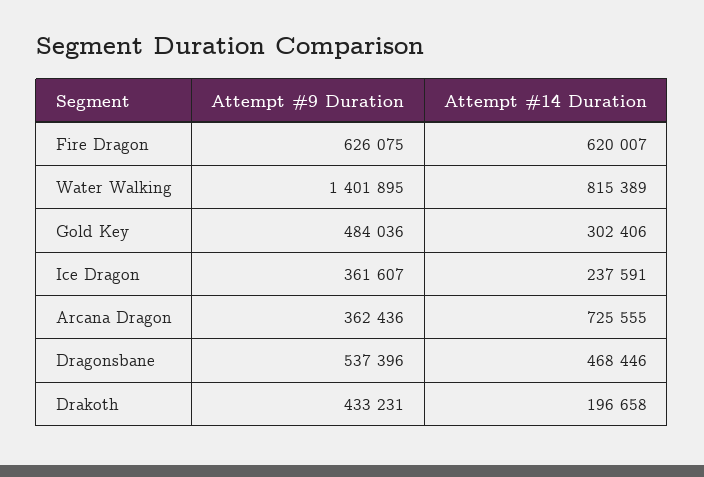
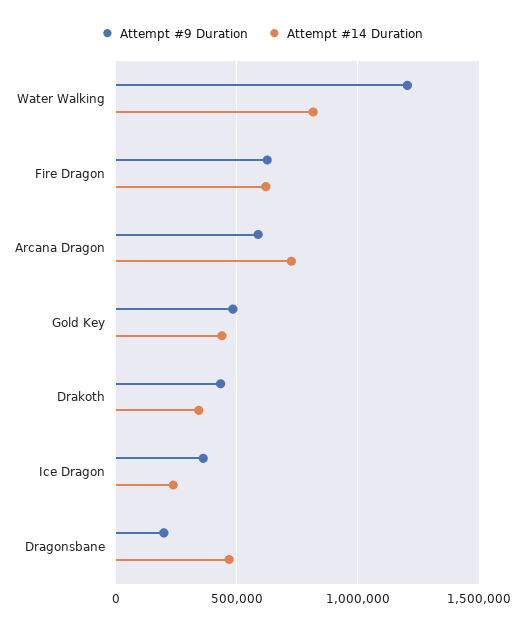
  {
    "Attempt #9 Duration": {
      "Fire Dragon": 626075,
-     "Water Walking": 1401895,
+     "Water Walking": 1200000,
      "Gold Key": 484036,
      "Ice Dragon": 361607,
-     "Arcana Dragon": 362436,
+     "Arcana Dragon": 600000,
-     "Dragonsbane": 537396,
+     "Dragonsbane": 200000,
      "Drakoth": 433231
    },
    "Attempt #14 Duration": {
      "Fire Dragon": 620007,
      "Water Walking": 815389,
-     "Gold Key": 302406,
+     "Gold Key": 450000,
      "Ice Dragon": 237591,
      "Arcana Dragon": 725555,
      "Dragonsbane": 468446,
-     "Drakoth": 196658
+     "Drakoth": 350000
    }
  }

